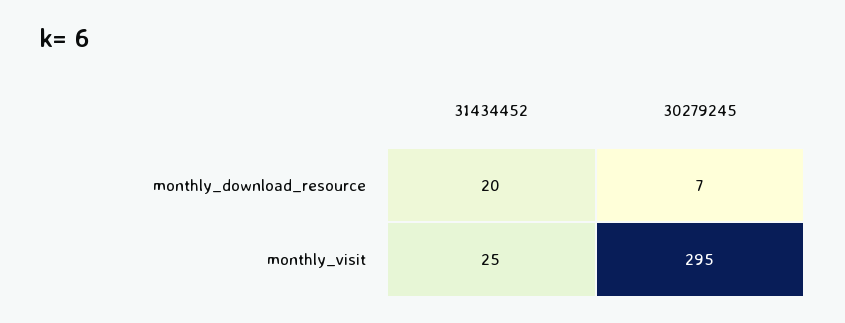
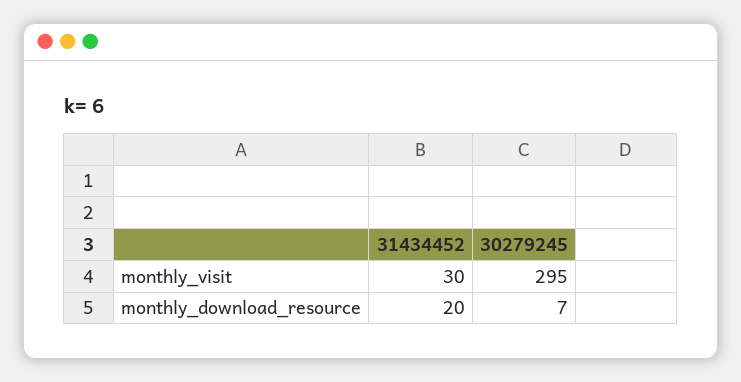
  {
    "31434452": {
      "monthly_download_resource": 20,
-     "monthly_visit": 25
+     "monthly_visit": 30
    },
    "30279245": {
      "monthly_download_resource": 7,
      "monthly_visit": 295
    }
  }

